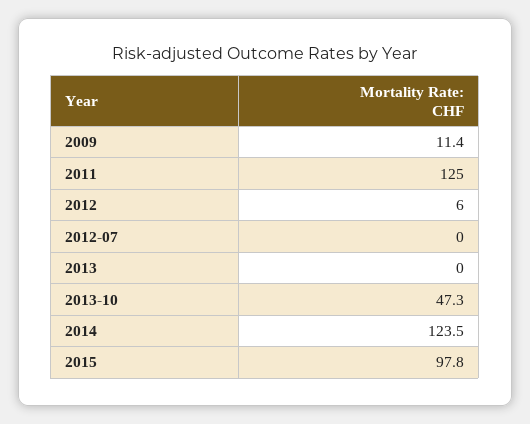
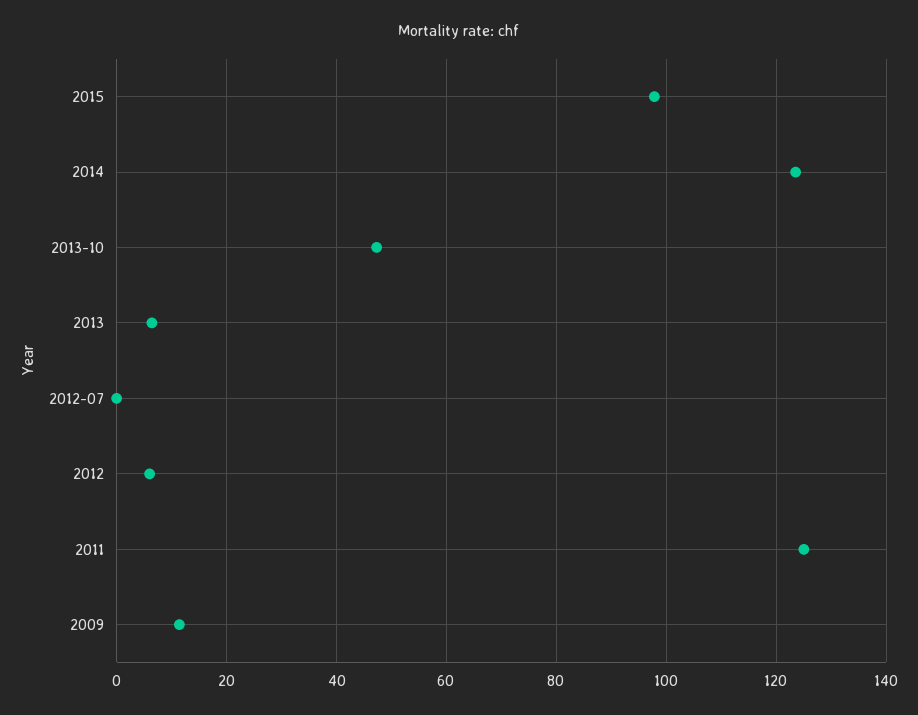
  {
    "2009": 11.4,
    "2011": 125,
    "2012": 6,
    "2012-07": 0,
-   "2013": 0,
+   "2013": 6,
    "2013-10": 47.3,
    "2014": 123.5,
    "2015": 97.8
  }

